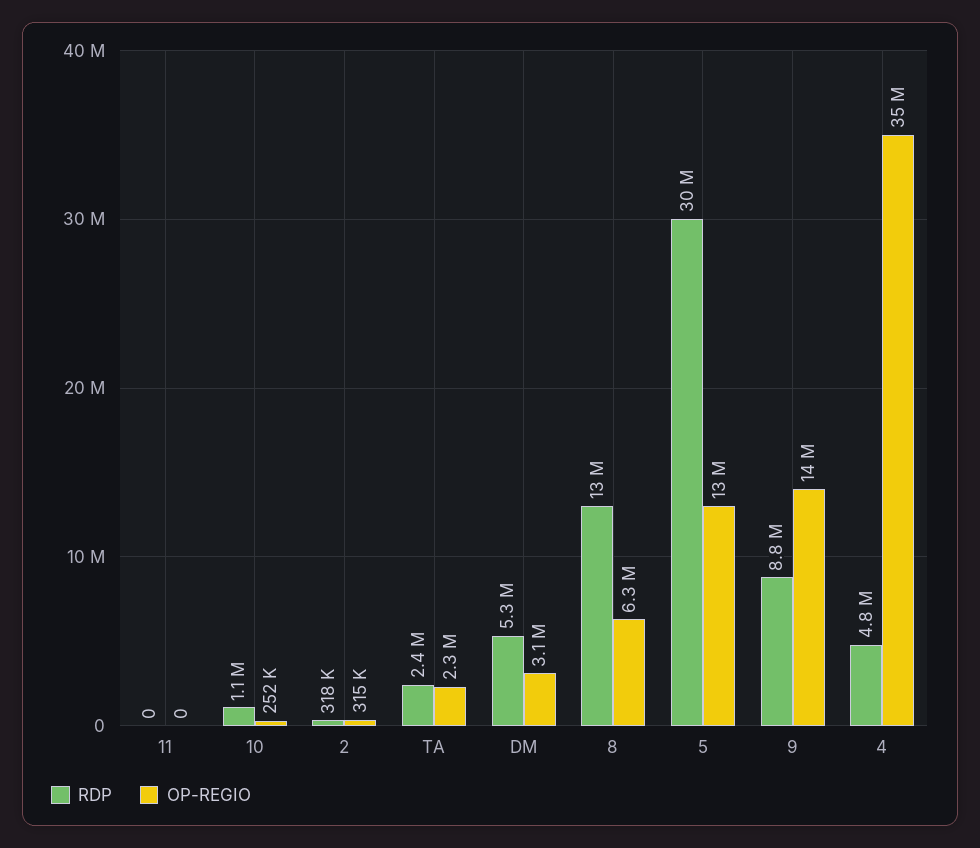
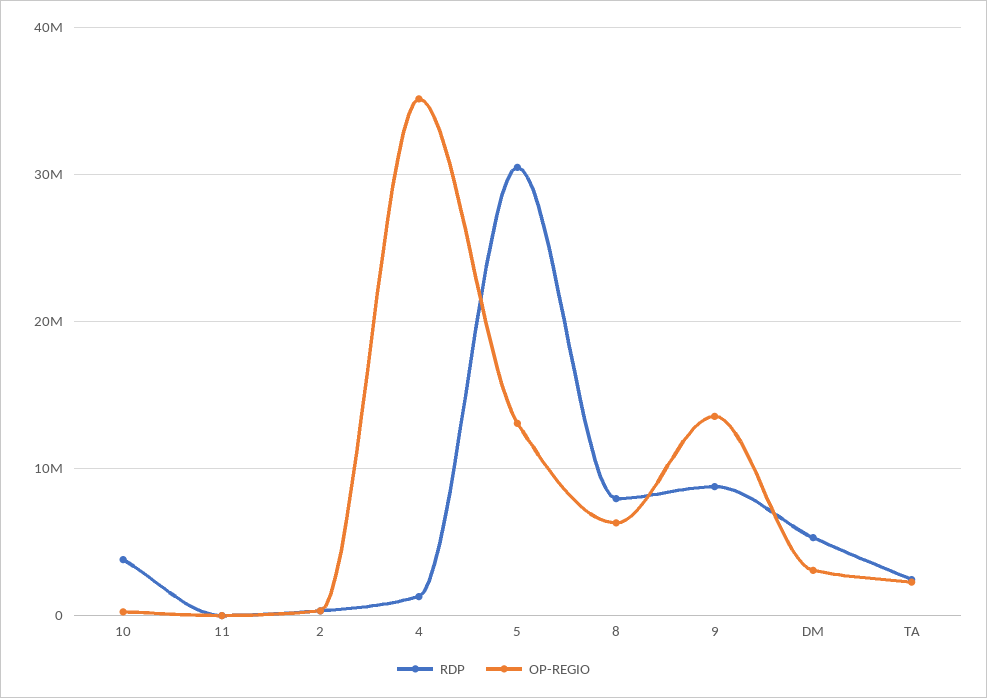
  {
    "RDP": {
      "11": 0,
-     "10": 1100000,
+     "10": 4000000,
      "2": 318000,
      "TA": 2400000,
      "DM": 5300000,
-     "8": 13000000,
+     "8": 8000000,
      "5": 30000000,
      "9": 8800000,
-     "4": 4800000
+     "4": 1000000
    },
    "OP-REGIO": {
      "11": 0,
      "10": 252000,
      "2": 315000,
      "TA": 2300000,
      "DM": 3100000,
      "8": 6300000,
      "5": 13000000,
      "9": 14000000,
      "4": 35000000
    }
  }

